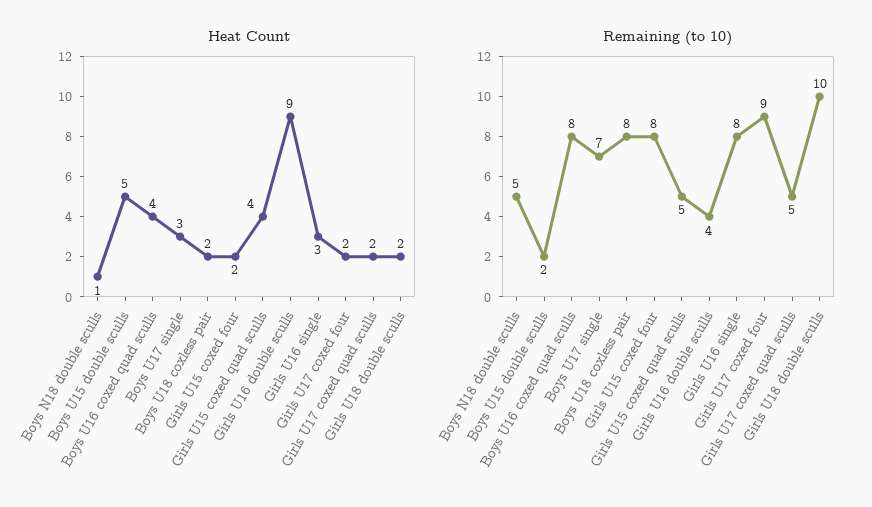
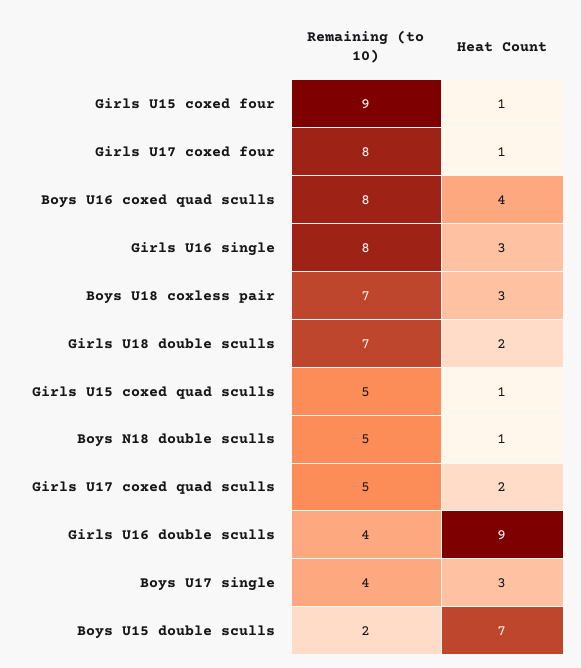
  {
    "Heat Count": {
      "Boys N18 double sculls": 1,
-     "Boys U15 double sculls": 5,
+     "Boys U15 double sculls": 7,
      "Boys U16 coxed quad sculls": 4,
      "Boys U17 single": 3,
-     "Boys U18 coxless pair": 2,
+     "Boys U18 coxless pair": 3,
-     "Girls U15 coxed four": 2,
+     "Girls U15 coxed four": 1,
-     "Girls U15 coxed quad sculls": 4,
+     "Girls U15 coxed quad sculls": 1,
      "Girls U16 double sculls": 9,
      "Girls U16 single": 3,
-     "Girls U17 coxed four": 2,
+     "Girls U17 coxed four": 1,
      "Girls U17 coxed quad sculls": 2,
      "Girls U18 double sculls": 2
    },
    "Remaining (to 10)": {
      "Boys N18 double sculls": 5,
      "Boys U15 double sculls": 2,
      "Boys U16 coxed quad sculls": 8,
-     "Boys U17 single": 7,
+     "Boys U17 single": 4,
-     "Boys U18 coxless pair": 8,
+     "Boys U18 coxless pair": 7,
-     "Girls U15 coxed four": 8,
+     "Girls U15 coxed four": 9,
      "Girls U15 coxed quad sculls": 5,
      "Girls U16 double sculls": 4,
      "Girls U16 single": 8,
-     "Girls U17 coxed four": 9,
+     "Girls U17 coxed four": 8,
      "Girls U17 coxed quad sculls": 5,
-     "Girls U18 double sculls": 10
+     "Girls U18 double sculls": 7
    }
  }

